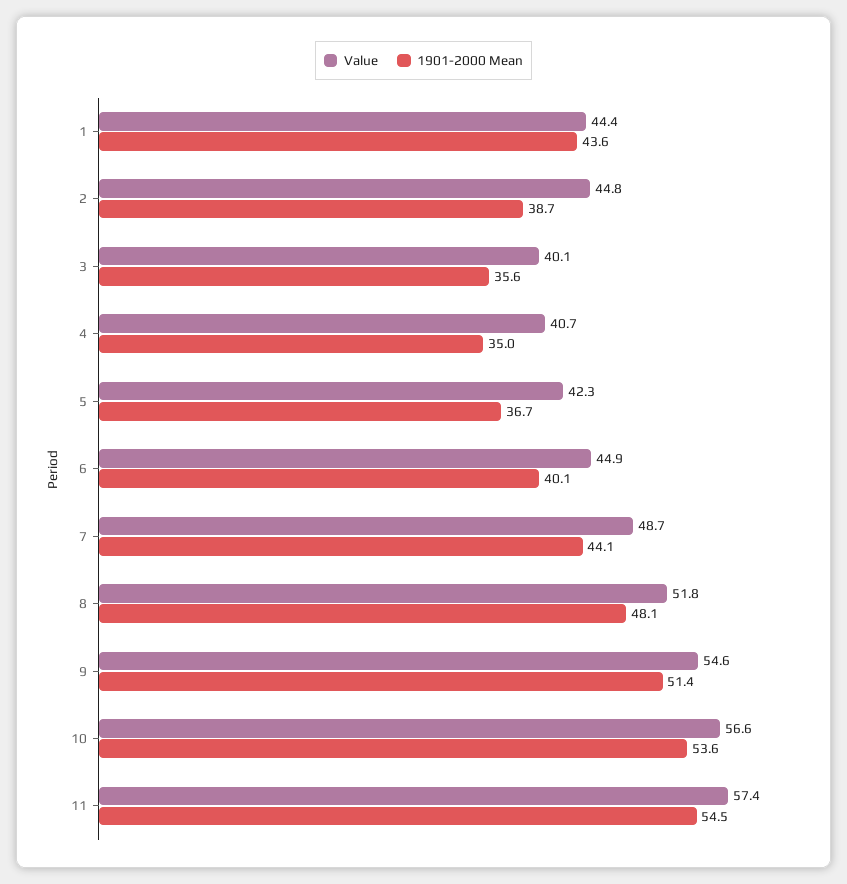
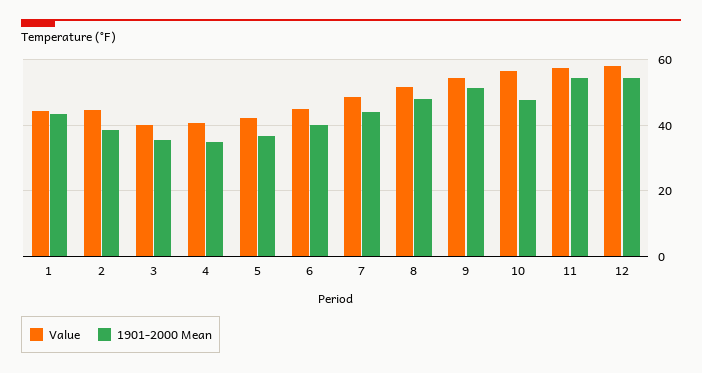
  {
    "Value": {
      "1": 44.4,
      "2": 44.8,
      "3": 40.1,
      "4": 40.7,
      "5": 42.3,
      "6": 44.9,
      "7": 48.7,
      "8": 51.8,
      "9": 54.6,
      "10": 56.6,
-     "11": 57.4
+     "11": 57.4,
+     "12": 58
    },
    "1901-2000 Mean": {
      "1": 43.6,
      "2": 38.7,
      "3": 35.6,
      "4": 35,
      "5": 36.7,
      "6": 40.1,
      "7": 44.1,
      "8": 48.1,
      "9": 51.4,
-     "10": 53.6,
+     "10": 48,
-     "11": 54.5
+     "11": 54.5,
+     "12": 54
    }
  }

